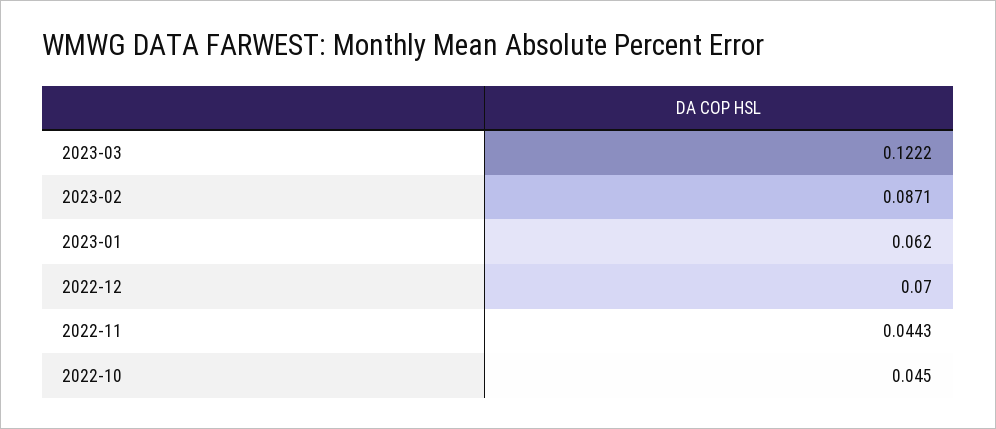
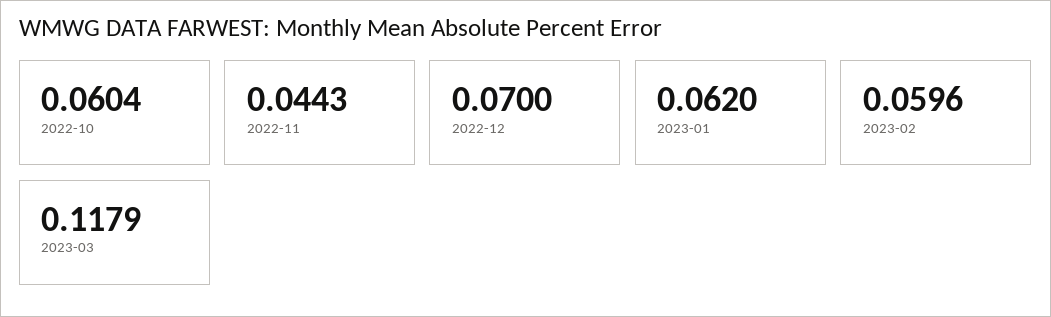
  {
-   "2023-03": 0.1222,
+   "2023-03": 0.1179,
-   "2023-02": 0.0871,
+   "2023-02": 0.0596,
    "2023-01": 0.062,
    "2022-12": 0.07,
    "2022-11": 0.0443,
-   "2022-10": 0.045
+   "2022-10": 0.0604
  }

